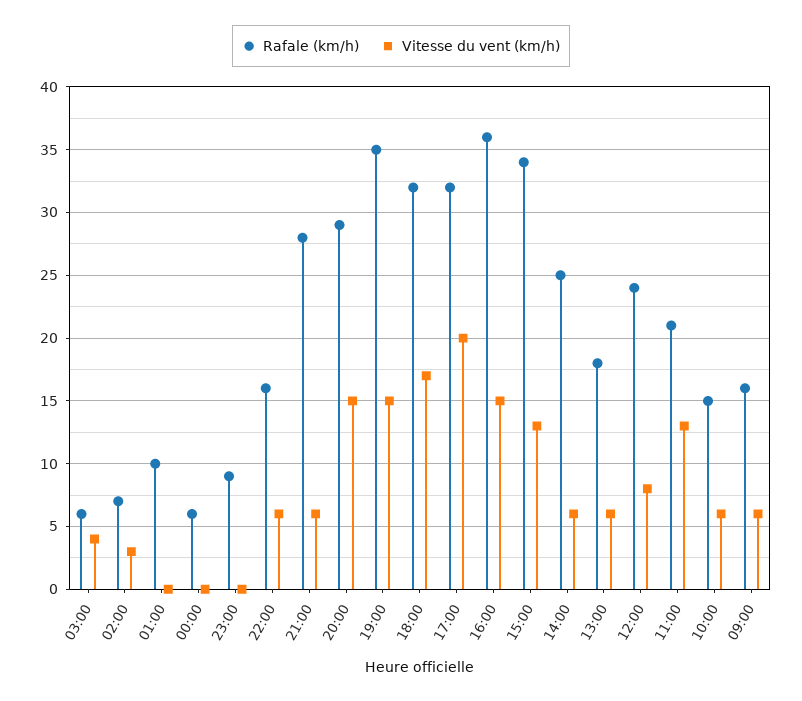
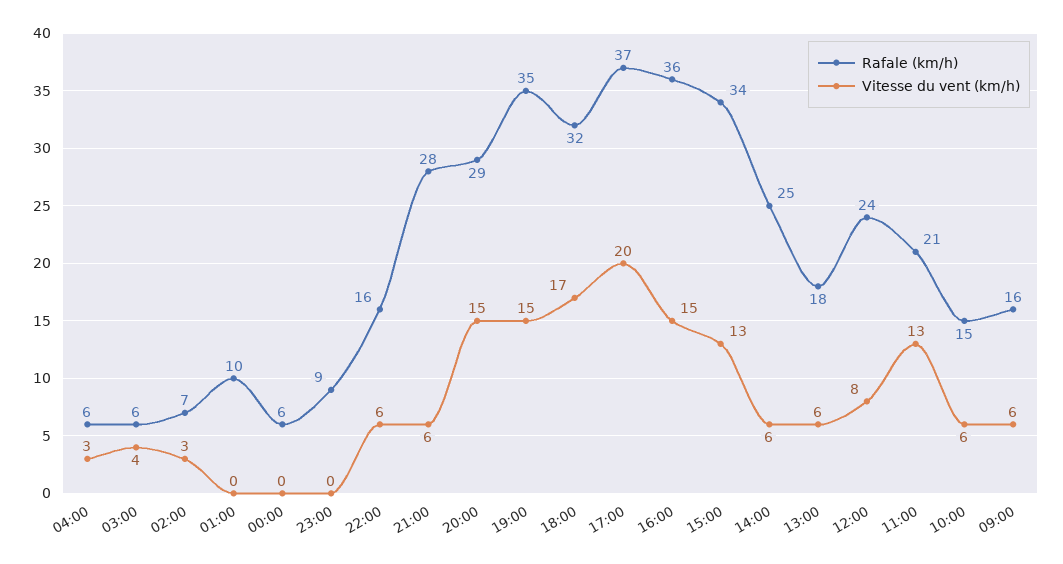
  {
    "Rafale (km/h)": {
      "03:00": 6,
      "02:00": 7,
      "01:00": 10,
      "00:00": 6,
      "23:00": 9,
      "22:00": 16,
      "21:00": 28,
      "20:00": 29,
      "19:00": 35,
      "18:00": 32,
-     "17:00": 32,
+     "17:00": 37,
      "16:00": 36,
      "15:00": 34,
      "14:00": 25,
      "13:00": 18,
      "12:00": 24,
      "11:00": 21,
      "10:00": 15,
-     "09:00": 16
+     "09:00": 16,
+     "04:00": 6
    },
    "Vitesse du vent (km/h)": {
      "03:00": 4,
      "02:00": 3,
      "01:00": 0,
      "00:00": 0,
      "23:00": 0,
      "22:00": 6,
      "21:00": 6,
      "20:00": 15,
      "19:00": 15,
      "18:00": 17,
      "17:00": 20,
      "16:00": 15,
      "15:00": 13,
      "14:00": 6,
      "13:00": 6,
      "12:00": 8,
      "11:00": 13,
      "10:00": 6,
-     "09:00": 6
+     "09:00": 6,
+     "04:00": 3
    }
  }

